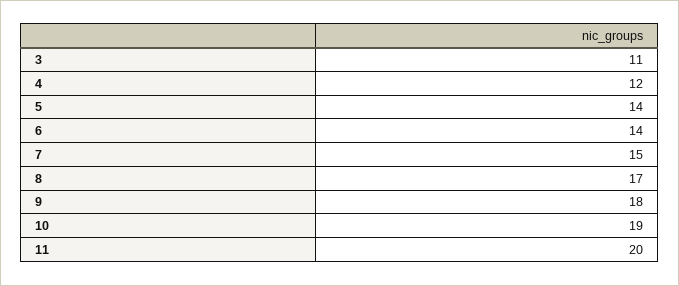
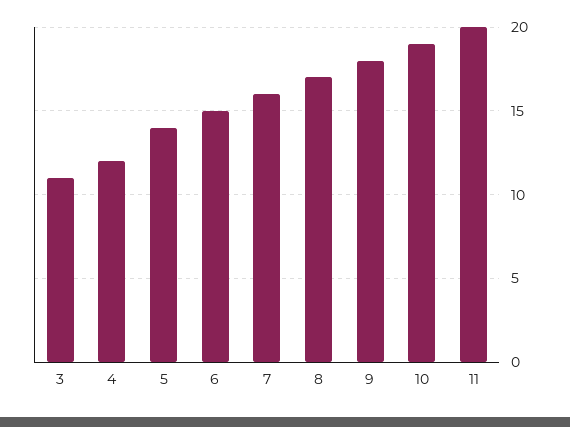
  {
    "3": 11,
    "4": 12,
    "5": 14,
-   "6": 14,
+   "6": 15,
-   "7": 15,
+   "7": 16,
    "8": 17,
    "9": 18,
    "10": 19,
    "11": 20
  }

